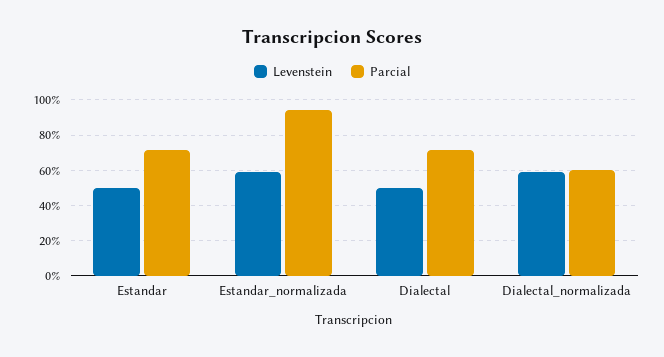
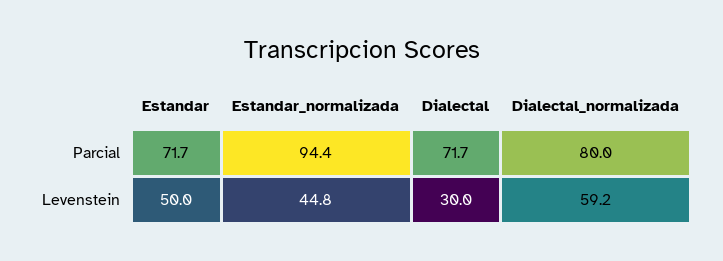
  {
    "Levenstein": {
      "Estandar": 50,
-     "Estandar_normalizada": 60,
+     "Estandar_normalizada": 44.8,
-     "Dialectal": 50,
+     "Dialectal": 30,
      "Dialectal_normalizada": 59.2
    },
    "Parcial": {
      "Estandar": 71.7,
      "Estandar_normalizada": 94.4,
      "Dialectal": 71.7,
-     "Dialectal_normalizada": 60
+     "Dialectal_normalizada": 80
    }
  }

